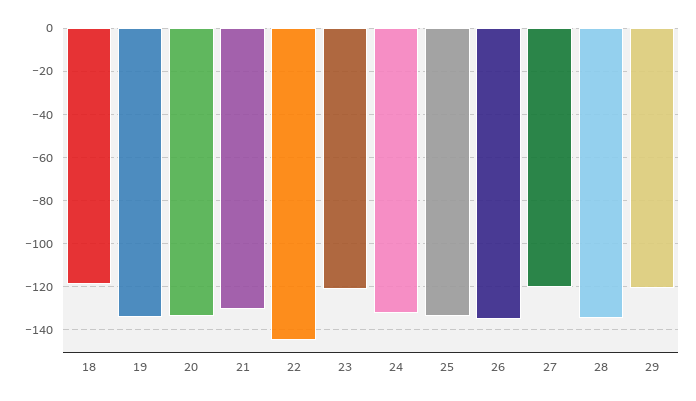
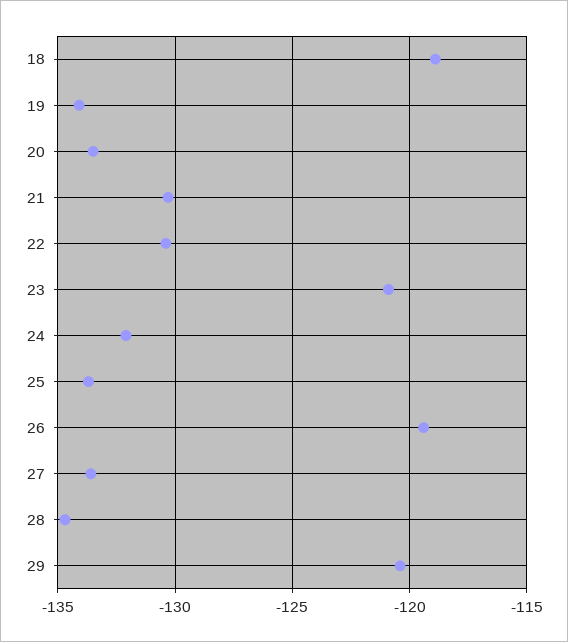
  {
    "18": -119,
    "19": -134,
    "20": -133.5,
    "21": -130.5,
-   "22": -145,
+   "22": -130.5,
    "23": -121,
    "24": -132,
    "25": -133.5,
-   "26": -135,
+   "26": -119.5,
-   "27": -120,
+   "27": -133.5,
    "28": -134.5,
    "29": -120.5
  }

